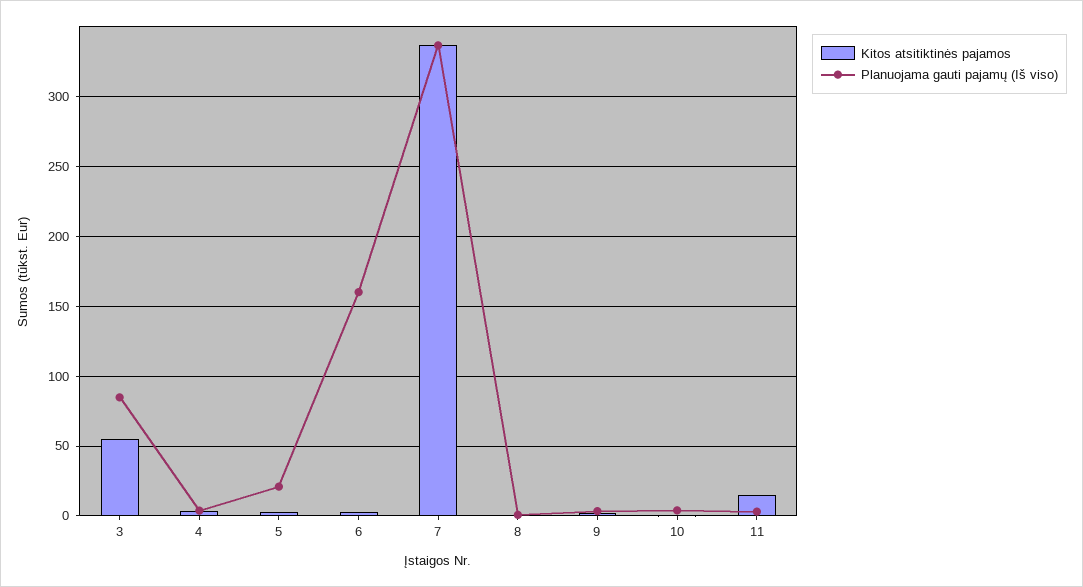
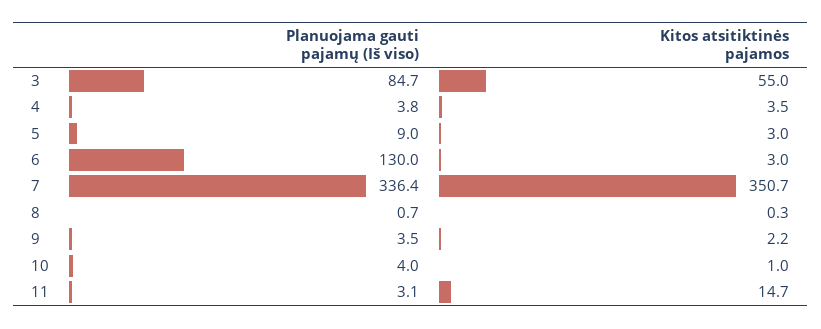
  {
    "Kitos atsitiktinės pajamos": {
      "3": 55,
      "4": 3.5,
      "5": 3,
      "6": 3,
-     "7": 335,
+     "7": 350.7,
      "8": 0.3,
      "9": 2.2,
      "10": 1,
      "11": 14.7
    },
    "Planuojama gauti pajamų (Iš viso)": {
      "3": 84.7,
      "4": 3.8,
-     "5": 20,
+     "5": 9,
-     "6": 160,
+     "6": 130,
      "7": 336.4,
      "8": 0.7,
      "9": 3.5,
      "10": 4,
      "11": 3.1
    }
  }

